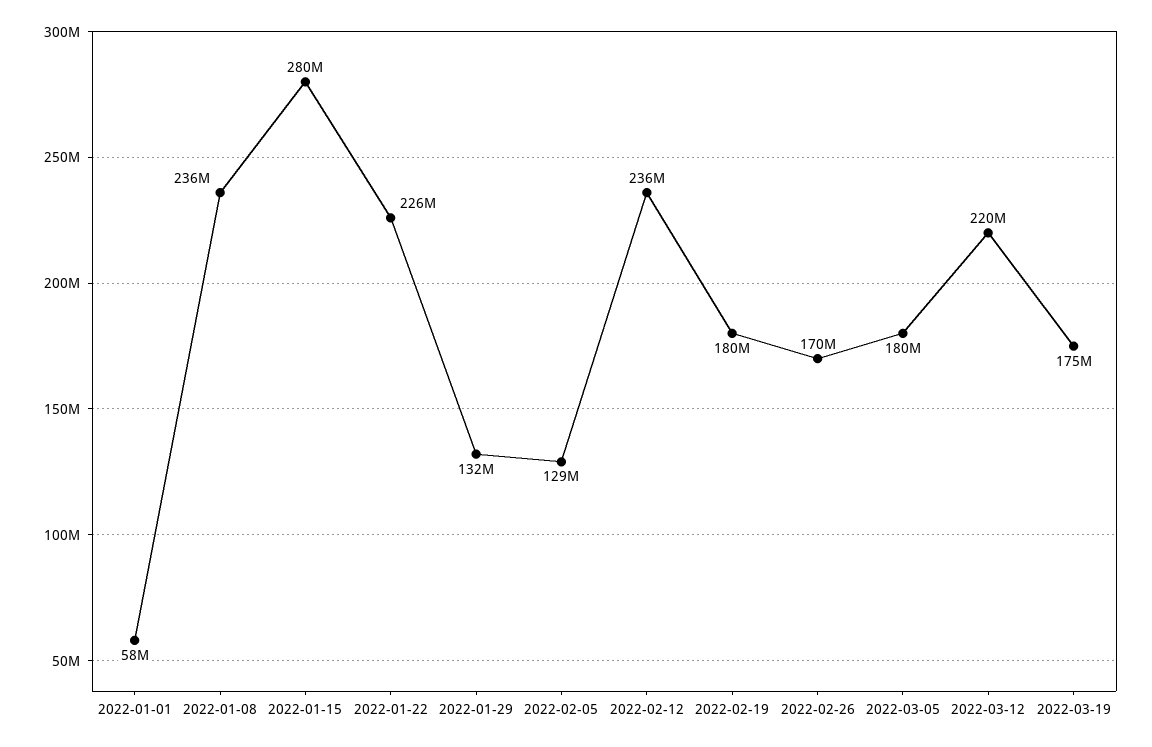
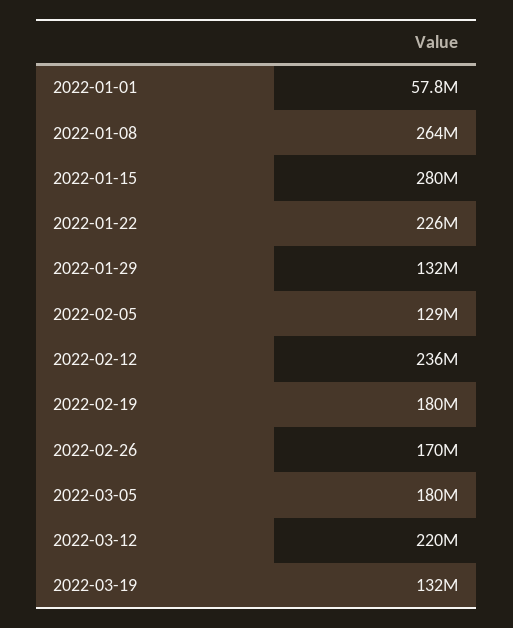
  {
    "2022-01-01": 57800000,
-   "2022-01-08": 236000000,
+   "2022-01-08": 264000000,
    "2022-01-15": 280000000,
    "2022-01-22": 226000000,
    "2022-01-29": 132000000,
    "2022-02-05": 129000000,
    "2022-02-12": 236000000,
    "2022-02-19": 180000000,
    "2022-02-26": 170000000,
    "2022-03-05": 180000000,
    "2022-03-12": 220000000,
-   "2022-03-19": 175000000
+   "2022-03-19": 132000000
  }

